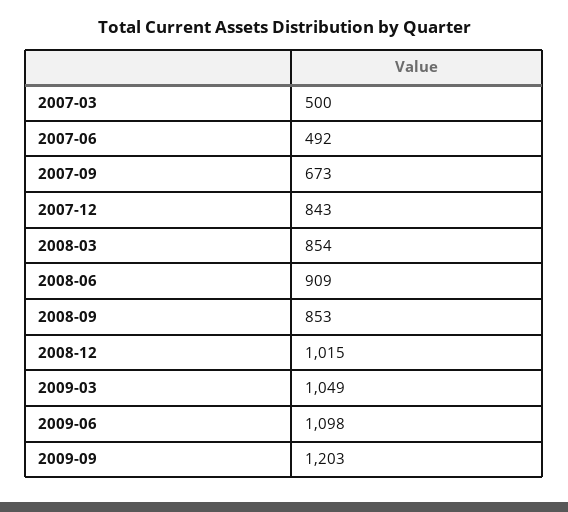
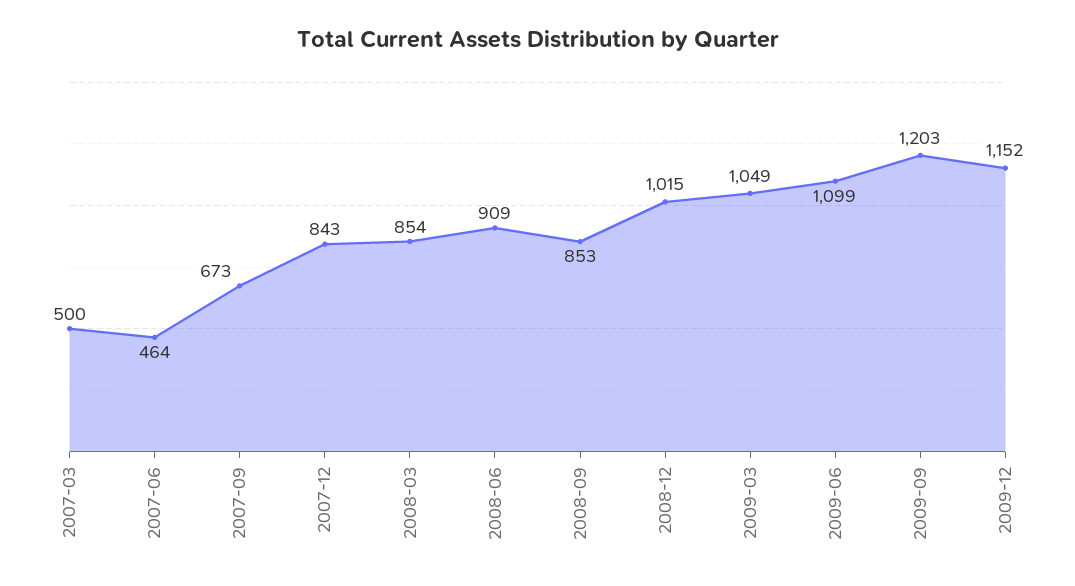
  {
    "2007-03": 500,
-   "2007-06": 492,
+   "2007-06": 464,
    "2007-09": 673,
    "2007-12": 843,
    "2008-03": 854,
    "2008-06": 909,
    "2008-09": 853,
    "2008-12": 1015,
    "2009-03": 1049,
-   "2009-06": 1098,
+   "2009-06": 1099,
-   "2009-09": 1203
+   "2009-09": 1203,
+   "2009-12": 1152
  }

